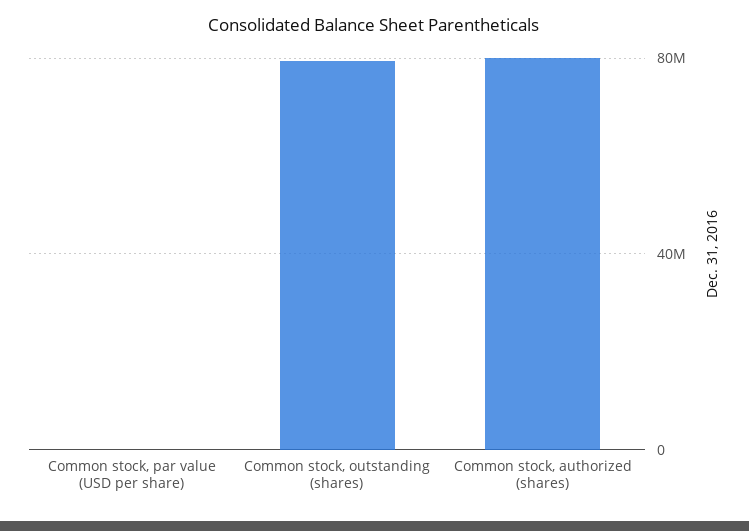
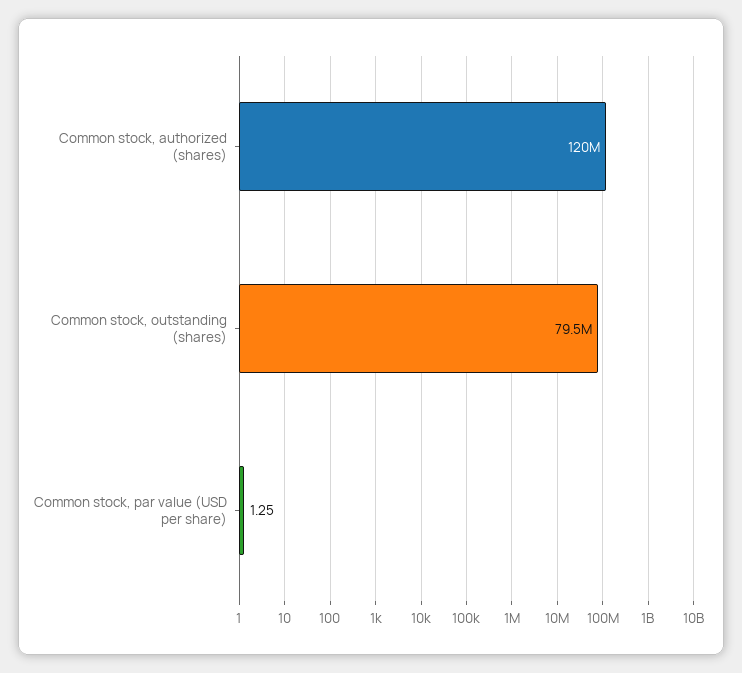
  {
    "Common stock, par value (USD per share)": 1.25,
    "Common stock, outstanding (shares)": 79500000,
-   "Common stock, authorized (shares)": 80000000
+   "Common stock, authorized (shares)": 120000000
  }

